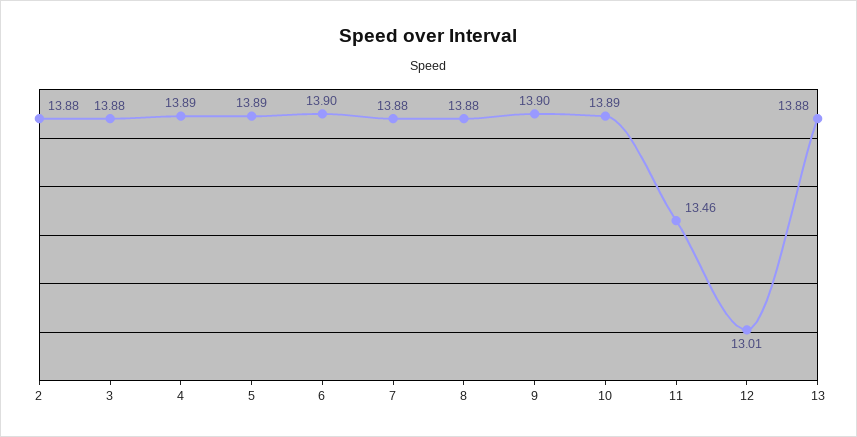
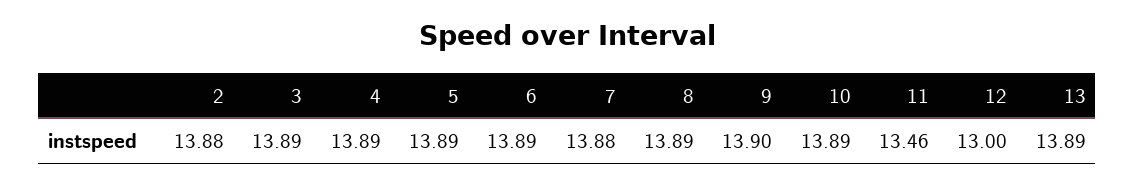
  {
    "2": 13.88,
-   "3": 13.88,
+   "3": 13.89,
    "4": 13.89,
    "5": 13.89,
-   "6": 13.9,
+   "6": 13.89,
    "7": 13.88,
-   "8": 13.88,
+   "8": 13.89,
    "9": 13.9,
    "10": 13.89,
    "11": 13.46,
-   "12": 13.01,
+   "12": 13,
-   "13": 13.88
+   "13": 13.89
  }

